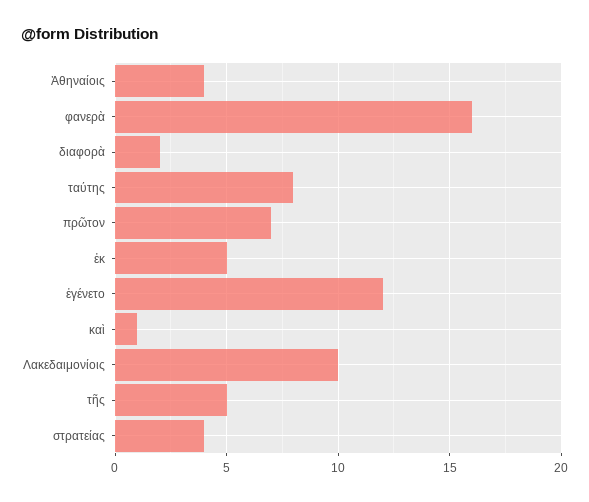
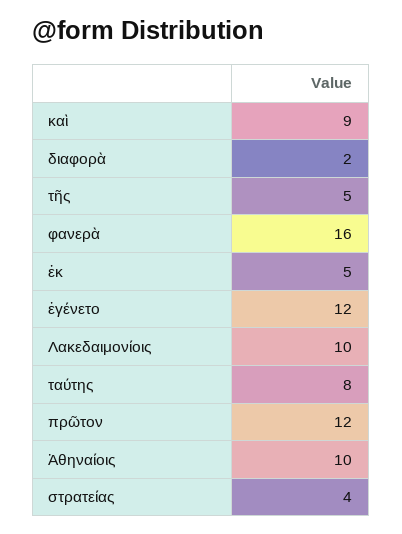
  {
-   "Ἀθηναίοις": 4,
+   "Ἀθηναίοις": 10,
    "φανερὰ": 16,
    "διαφορὰ": 2,
    "ταύτης": 8,
-   "πρῶτον": 7,
+   "πρῶτον": 12,
    "ἐκ": 5,
    "ἐγένετο": 12,
-   "καὶ": 1,
+   "καὶ": 9,
    "Λακεδαιμονίοις": 10,
    "τῆς": 5,
    "στρατείας": 4
  }

